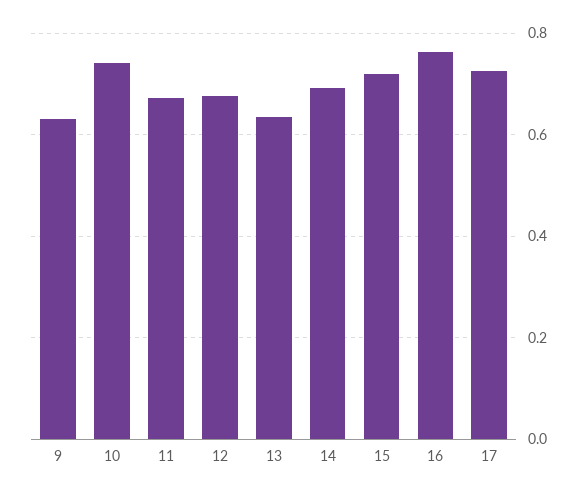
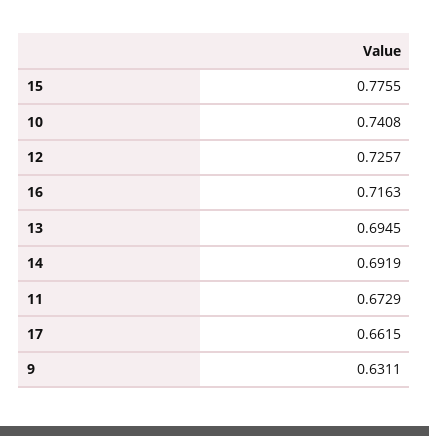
  {
    "9": 0.6311,
    "10": 0.7408,
    "11": 0.6729,
-   "12": 0.68,
+   "12": 0.7257,
-   "13": 0.64,
+   "13": 0.6945,
    "14": 0.6919,
-   "15": 0.72,
+   "15": 0.7755,
-   "16": 0.76,
+   "16": 0.7163,
-   "17": 0.72
+   "17": 0.6615
  }

